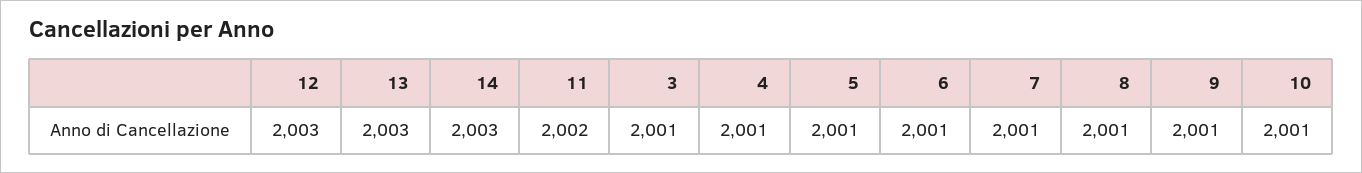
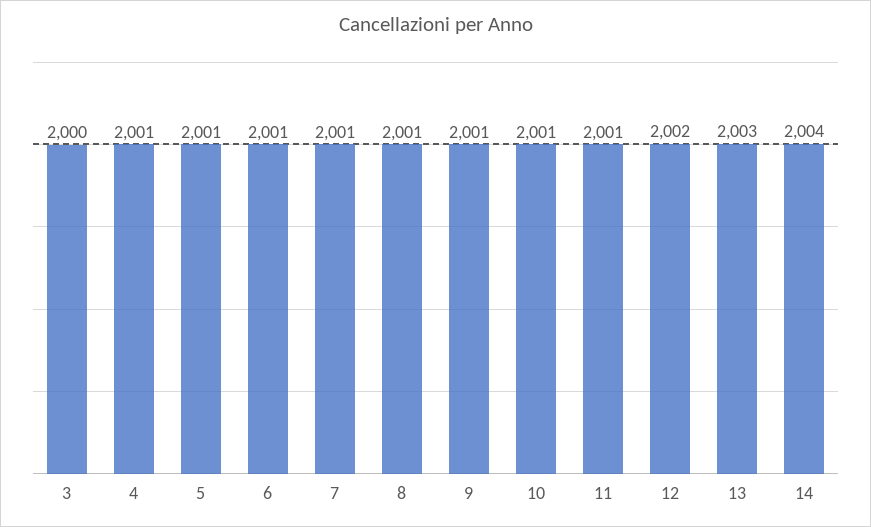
  {
-   "12": 2003,
+   "12": 2002,
    "13": 2003,
-   "14": 2003,
+   "14": 2004,
-   "11": 2002,
+   "11": 2001,
-   "3": 2001,
+   "3": 2000,
    "4": 2001,
    "5": 2001,
    "6": 2001,
    "7": 2001,
    "8": 2001,
    "9": 2001,
    "10": 2001
  }

